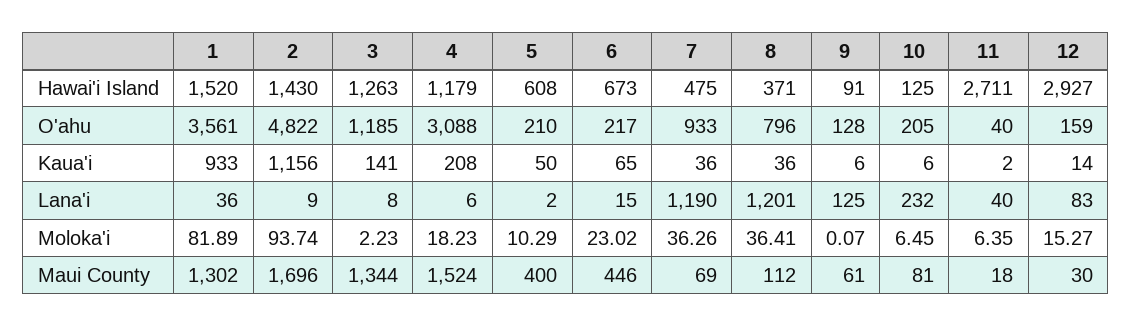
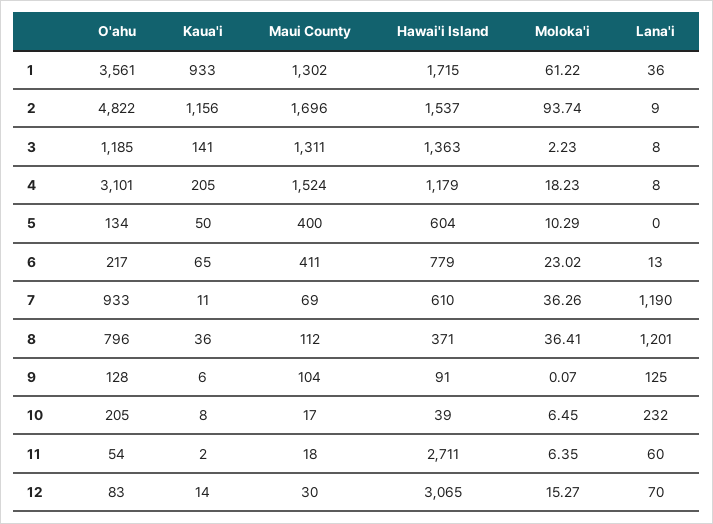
  {
    "1": {
-     "Hawai'i Island": 1520,
+     "Hawai'i Island": 1715,
      "O'ahu": 3561,
      "Kaua'i": 933,
      "Lana'i": 36,
-     "Moloka'i": 81.89,
+     "Moloka'i": 61.22,
      "Maui County": 1302
    },
    "2": {
-     "Hawai'i Island": 1430,
+     "Hawai'i Island": 1537,
      "O'ahu": 4822,
      "Kaua'i": 1156,
      "Lana'i": 9,
      "Moloka'i": 93.74,
      "Maui County": 1696
    },
    "3": {
-     "Hawai'i Island": 1263,
+     "Hawai'i Island": 1363,
      "O'ahu": 1185,
      "Kaua'i": 141,
      "Lana'i": 8,
      "Moloka'i": 2.23,
-     "Maui County": 1344
+     "Maui County": 1311
    },
    "4": {
      "Hawai'i Island": 1179,
-     "O'ahu": 3088,
+     "O'ahu": 3101,
-     "Kaua'i": 208,
+     "Kaua'i": 205,
-     "Lana'i": 6,
+     "Lana'i": 8,
      "Moloka'i": 18.23,
      "Maui County": 1524
    },
    "5": {
-     "Hawai'i Island": 608,
+     "Hawai'i Island": 604,
-     "O'ahu": 210,
+     "O'ahu": 134,
      "Kaua'i": 50,
-     "Lana'i": 2,
+     "Lana'i": 0,
      "Moloka'i": 10.29,
      "Maui County": 400
    },
    "6": {
-     "Hawai'i Island": 673,
+     "Hawai'i Island": 779,
      "O'ahu": 217,
      "Kaua'i": 65,
-     "Lana'i": 15,
+     "Lana'i": 13,
      "Moloka'i": 23.02,
-     "Maui County": 446
+     "Maui County": 411
    },
    "7": {
-     "Hawai'i Island": 475,
+     "Hawai'i Island": 610,
      "O'ahu": 933,
-     "Kaua'i": 36,
+     "Kaua'i": 11,
      "Lana'i": 1190,
      "Moloka'i": 36.26,
      "Maui County": 69
    },
    "8": {
      "Hawai'i Island": 371,
      "O'ahu": 796,
      "Kaua'i": 36,
      "Lana'i": 1201,
      "Moloka'i": 36.41,
      "Maui County": 112
    },
    "9": {
      "Hawai'i Island": 91,
      "O'ahu": 128,
      "Kaua'i": 6,
      "Lana'i": 125,
      "Moloka'i": 0.07,
-     "Maui County": 61
+     "Maui County": 104
    },
    "10": {
-     "Hawai'i Island": 125,
+     "Hawai'i Island": 39,
      "O'ahu": 205,
-     "Kaua'i": 6,
+     "Kaua'i": 8,
      "Lana'i": 232,
      "Moloka'i": 6.45,
-     "Maui County": 81
+     "Maui County": 17
    },
    "11": {
      "Hawai'i Island": 2711,
-     "O'ahu": 40,
+     "O'ahu": 54,
      "Kaua'i": 2,
-     "Lana'i": 40,
+     "Lana'i": 60,
      "Moloka'i": 6.35,
      "Maui County": 18
    },
    "12": {
-     "Hawai'i Island": 2927,
+     "Hawai'i Island": 3065,
-     "O'ahu": 159,
+     "O'ahu": 83,
      "Kaua'i": 14,
-     "Lana'i": 83,
+     "Lana'i": 70,
      "Moloka'i": 15.27,
      "Maui County": 30
    }
  }

